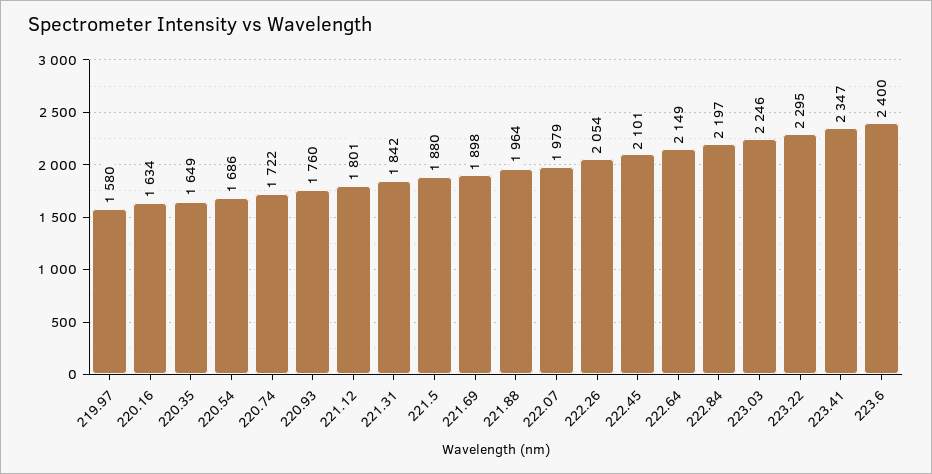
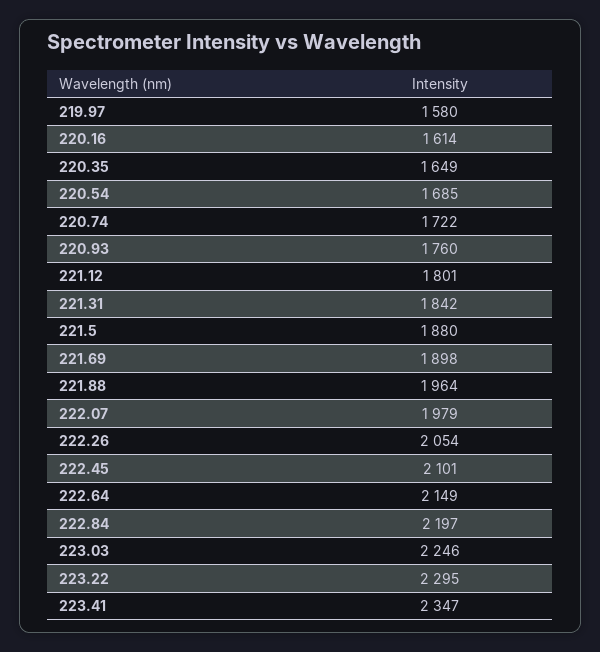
  {
    "219.97": 1580,
-   "220.16": 1634,
+   "220.16": 1614,
    "220.35": 1649,
-   "220.54": 1686,
+   "220.54": 1685,
    "220.74": 1722,
    "220.93": 1760,
    "221.12": 1801,
    "221.31": 1842,
    "221.5": 1880,
    "221.69": 1898,
    "221.88": 1964,
    "222.07": 1979,
    "222.26": 2054,
    "222.45": 2101,
    "222.64": 2149,
    "222.84": 2197,
    "223.03": 2246,
    "223.22": 2295,
-   "223.41": 2347,
+   "223.41": 2347
-   "223.6": 2400
  }

